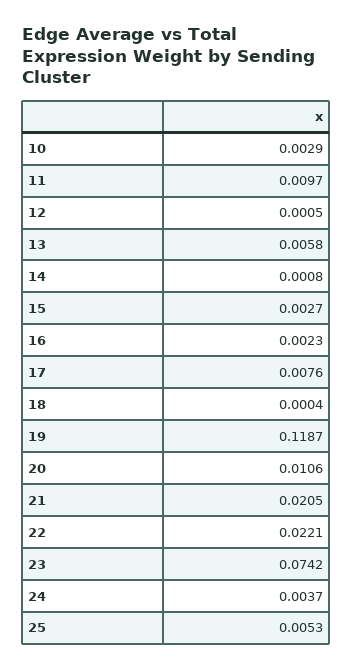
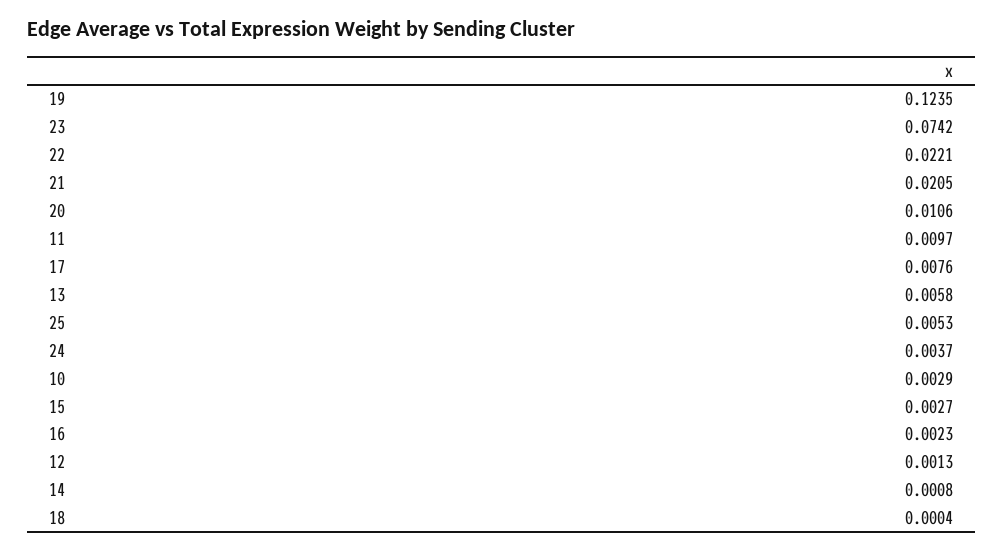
  {
    "10": 0.0029,
    "11": 0.0097,
-   "12": 0.0005,
+   "12": 0.0013,
    "13": 0.0058,
    "14": 0.0008,
    "15": 0.0027,
    "16": 0.0023,
    "17": 0.0076,
    "18": 0.0004,
-   "19": 0.1187,
+   "19": 0.1235,
    "20": 0.0106,
    "21": 0.0205,
    "22": 0.0221,
    "23": 0.0742,
    "24": 0.0037,
    "25": 0.0053
  }

